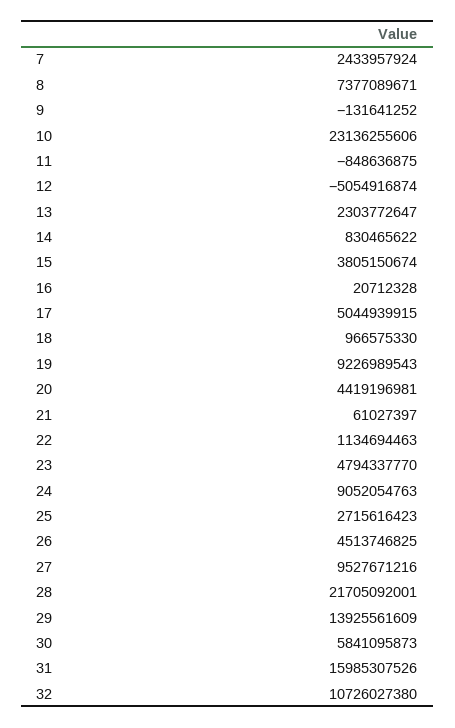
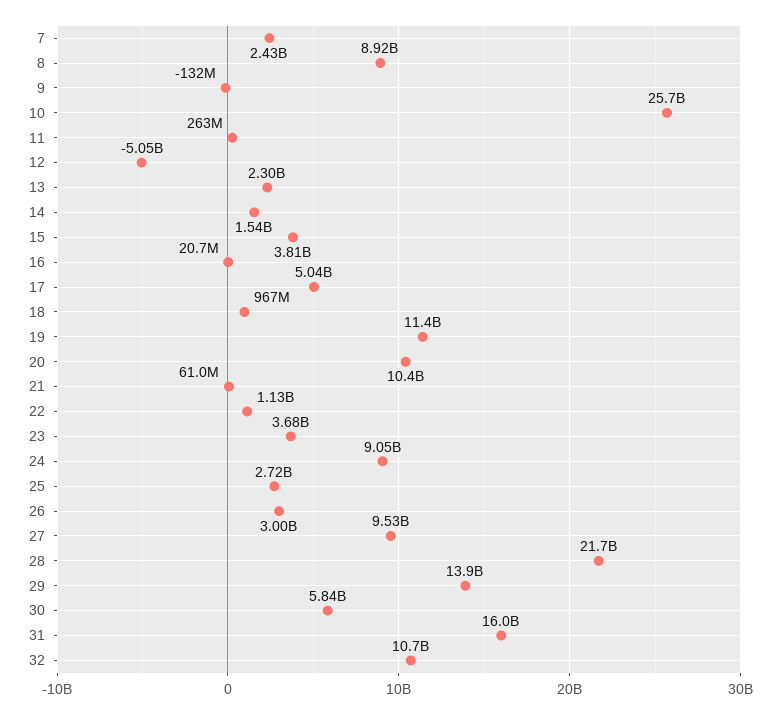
  {
    "7": 2433957924,
-   "8": 7377089671,
+   "8": 8920000000,
    "9": -131641252,
-   "10": 23136255606,
+   "10": 25700000000,
-   "11": -848636875,
+   "11": 263000000,
    "12": -5054916874,
    "13": 2303772647,
-   "14": 830465622,
+   "14": 1540000000,
    "15": 3805150674,
    "16": 20712328,
    "17": 5044939915,
    "18": 966575330,
-   "19": 9226989543,
+   "19": 11400000000,
-   "20": 4419196981,
+   "20": 10400000000,
    "21": 61027397,
    "22": 1134694463,
-   "23": 4794337770,
+   "23": 3680000000,
    "24": 9052054763,
    "25": 2715616423,
-   "26": 4513746825,
+   "26": 3000000000,
    "27": 9527671216,
    "28": 21705092001,
    "29": 13925561609,
    "30": 5841095873,
    "31": 15985307526,
    "32": 10726027380
  }

